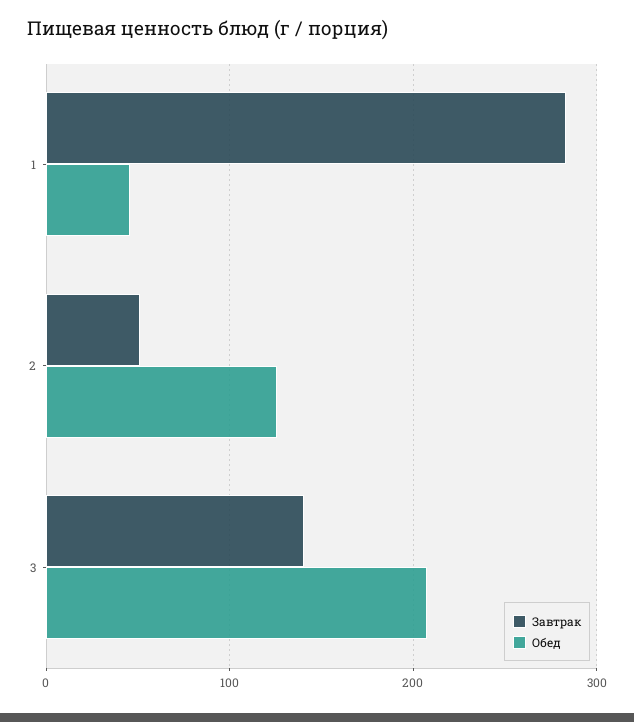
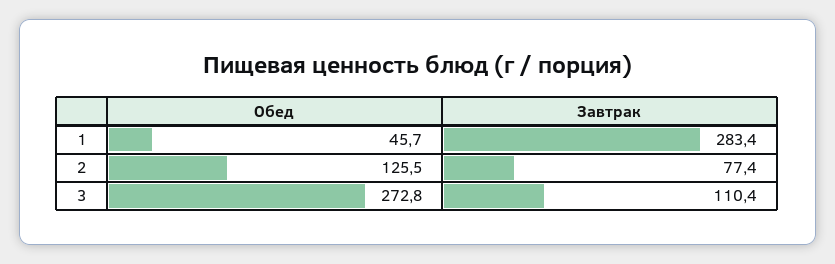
  {
    "Завтрак": {
      "1": 283.4,
-     "2": 50,
+     "2": 77.4,
-     "3": 140
+     "3": 110.4
    },
    "Обед": {
      "1": 45.7,
      "2": 125.5,
-     "3": 210
+     "3": 272.8
    }
  }

